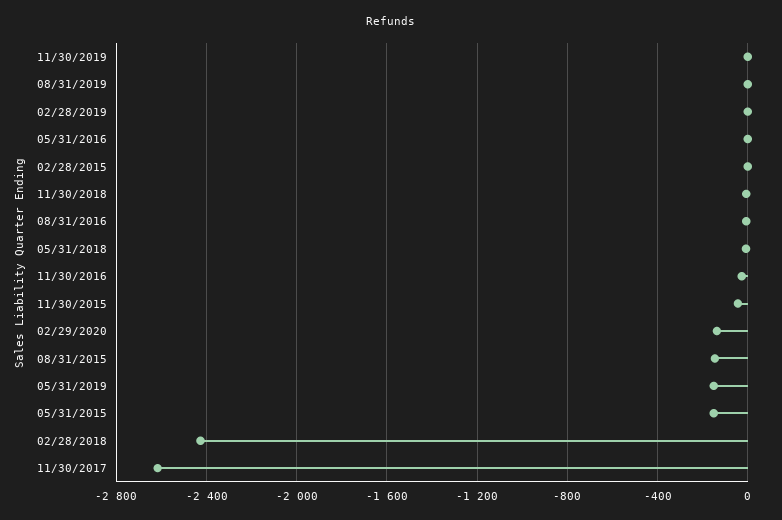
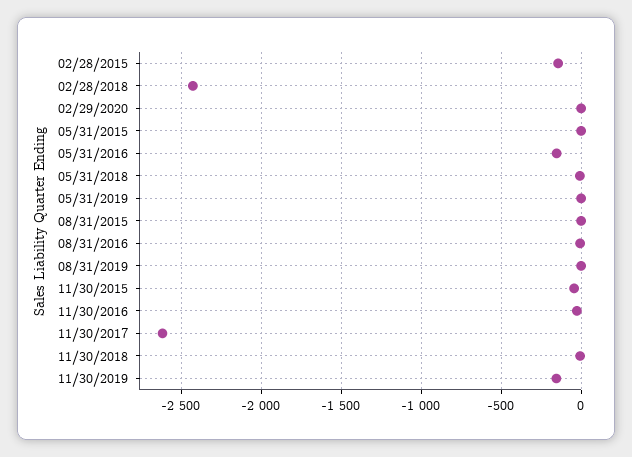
  {
-   "11/30/2019": 0,
+   "11/30/2019": -150,
    "08/31/2019": 0,
-   "02/28/2019": 0,
-   "05/31/2016": 0,
+   "05/31/2016": -150,
-   "02/28/2015": 0,
+   "02/28/2015": -150,
    "11/30/2018": 0,
    "08/31/2016": 0,
    "05/31/2018": 0,
    "11/30/2016": -50,
    "11/30/2015": -50,
-   "02/29/2020": -150,
+   "02/29/2020": 0,
-   "08/31/2015": -150,
+   "08/31/2015": 0,
-   "05/31/2019": -150,
+   "05/31/2019": 0,
-   "05/31/2015": -150,
+   "05/31/2015": 0,
    "02/28/2018": -2450,
    "11/30/2017": -2600
  }

